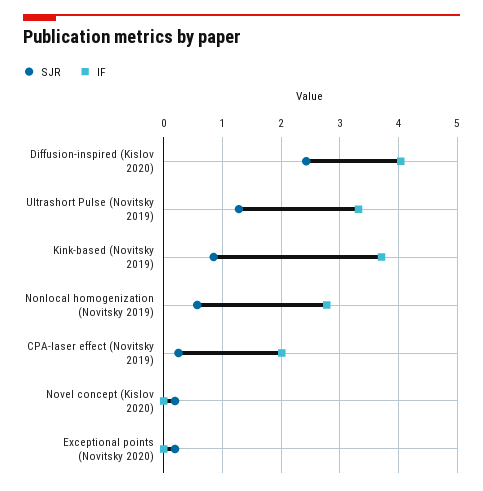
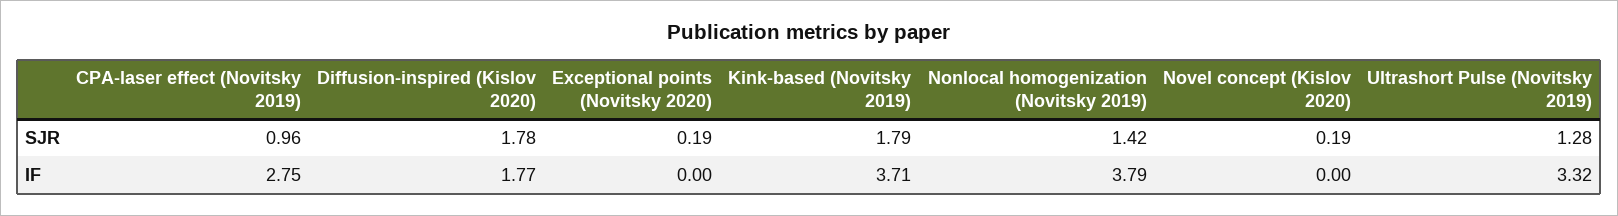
  {
    "SJR": {
-     "Diffusion-inspired (Kislov 2020)": 2.4,
+     "Diffusion-inspired (Kislov 2020)": 1.78,
      "Ultrashort Pulse (Novitsky 2019)": 1.28,
-     "Kink-based (Novitsky 2019)": 0.8,
+     "Kink-based (Novitsky 2019)": 1.79,
-     "Nonlocal homogenization (Novitsky 2019)": 0.6,
+     "Nonlocal homogenization (Novitsky 2019)": 1.42,
-     "CPA-laser effect (Novitsky 2019)": 0.2,
+     "CPA-laser effect (Novitsky 2019)": 0.96,
      "Novel concept (Kislov 2020)": 0.19,
      "Exceptional points (Novitsky 2020)": 0.19
    },
    "IF": {
-     "Diffusion-inspired (Kislov 2020)": 4,
+     "Diffusion-inspired (Kislov 2020)": 1.77,
      "Ultrashort Pulse (Novitsky 2019)": 3.32,
      "Kink-based (Novitsky 2019)": 3.71,
-     "Nonlocal homogenization (Novitsky 2019)": 2.8,
+     "Nonlocal homogenization (Novitsky 2019)": 3.79,
-     "CPA-laser effect (Novitsky 2019)": 2,
+     "CPA-laser effect (Novitsky 2019)": 2.75,
      "Novel concept (Kislov 2020)": 0,
      "Exceptional points (Novitsky 2020)": 0
    }
  }

